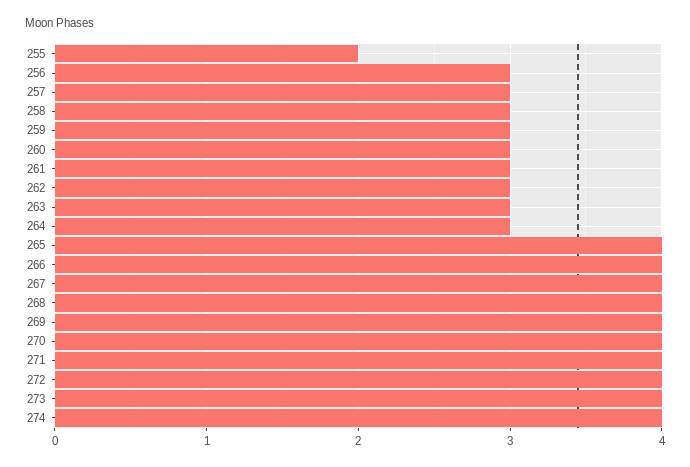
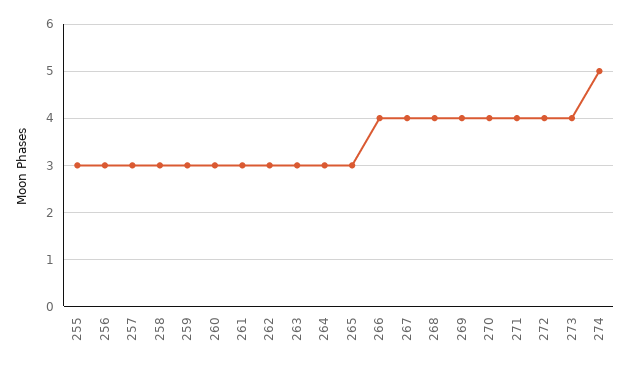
  {
-   "255": 2,
+   "255": 3,
    "256": 3,
    "257": 3,
    "258": 3,
    "259": 3,
    "260": 3,
    "261": 3,
    "262": 3,
    "263": 3,
    "264": 3,
-   "265": 4,
+   "265": 3,
    "266": 4,
    "267": 4,
    "268": 4,
    "269": 4,
    "270": 4,
    "271": 4,
    "272": 4,
    "273": 4,
-   "274": 4
+   "274": 5
  }

